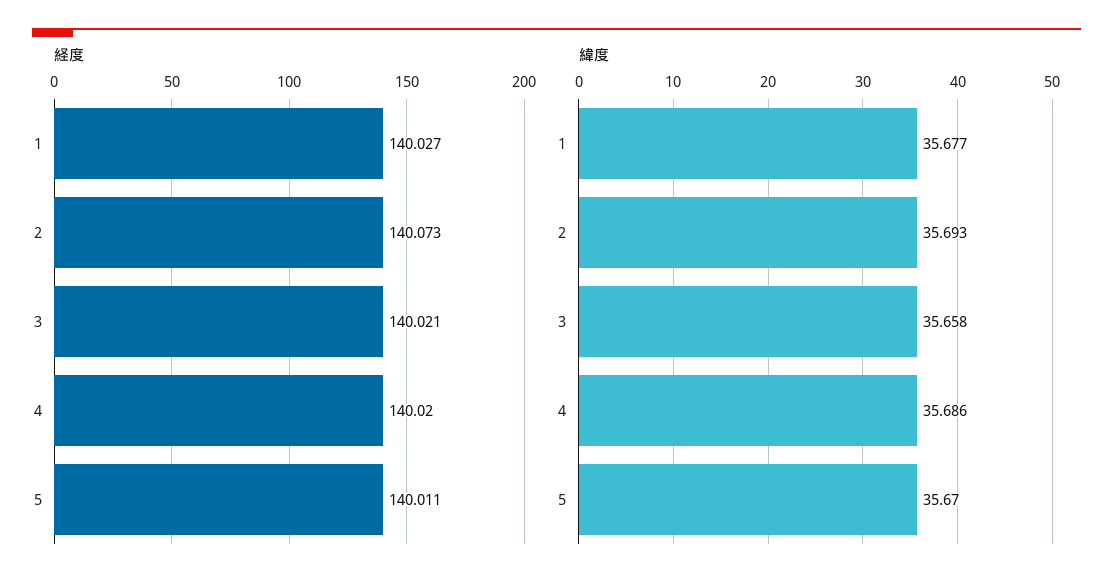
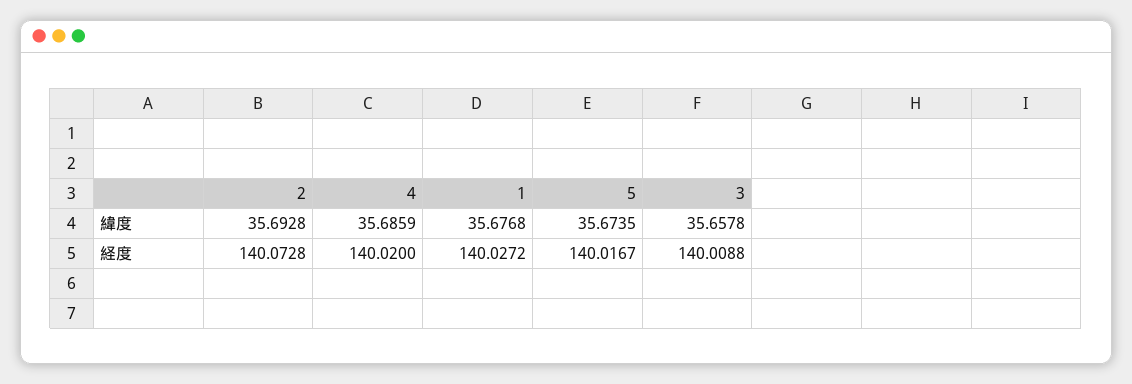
  {
    "経度": {
      "1": 140.0272,
      "2": 140.0728,
-     "3": 140.021,
+     "3": 140.0088,
      "4": 140.02,
-     "5": 140.011
+     "5": 140.0167
    },
    "緯度": {
      "1": 35.6768,
      "2": 35.6928,
      "3": 35.6578,
      "4": 35.6859,
-     "5": 35.67
+     "5": 35.6735
    }
  }

